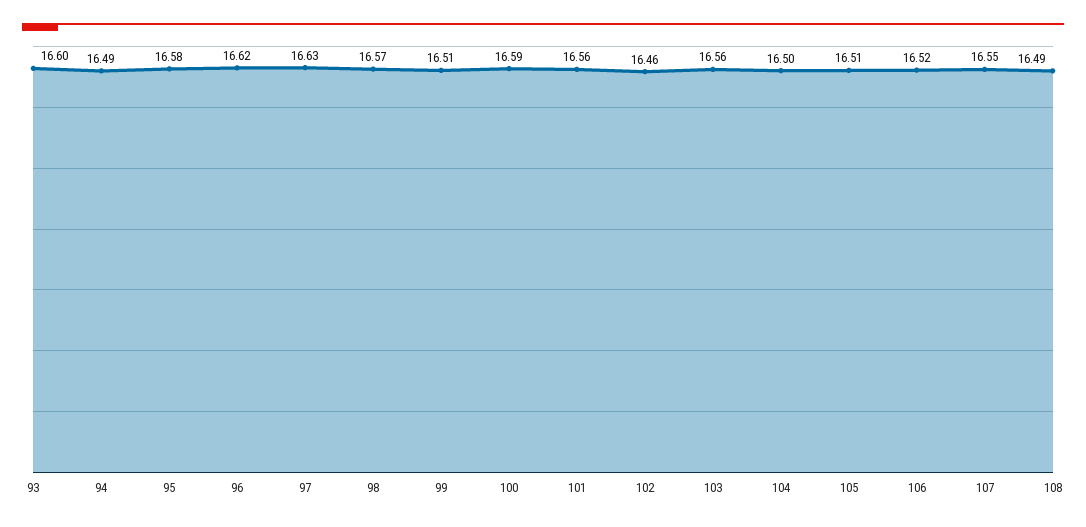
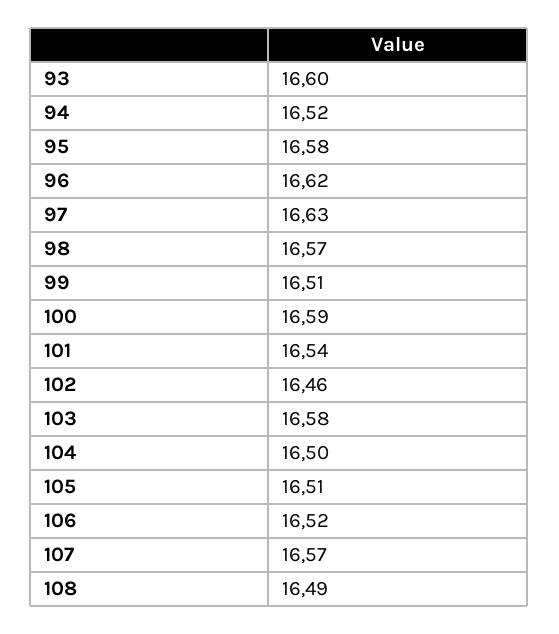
  {
    "93": 16.6,
-   "94": 16.49,
+   "94": 16.52,
    "95": 16.58,
    "96": 16.62,
    "97": 16.63,
    "98": 16.57,
    "99": 16.51,
    "100": 16.59,
-   "101": 16.56,
+   "101": 16.54,
    "102": 16.46,
-   "103": 16.56,
+   "103": 16.58,
    "104": 16.5,
    "105": 16.51,
    "106": 16.52,
-   "107": 16.55,
+   "107": 16.57,
    "108": 16.49
  }

